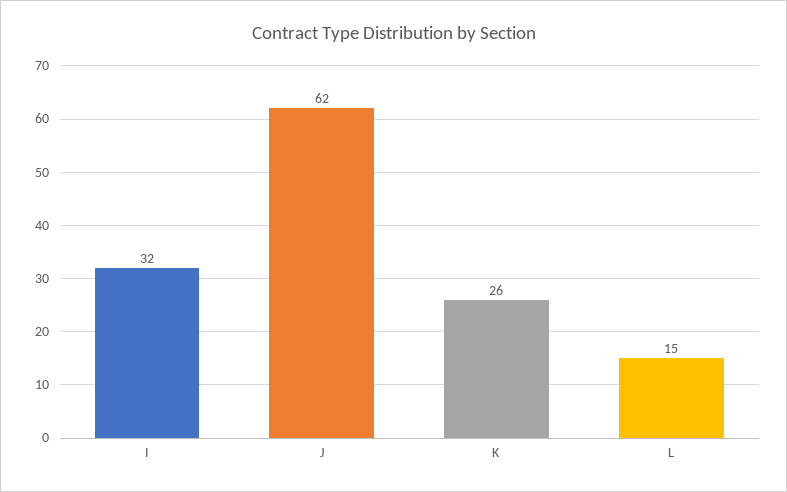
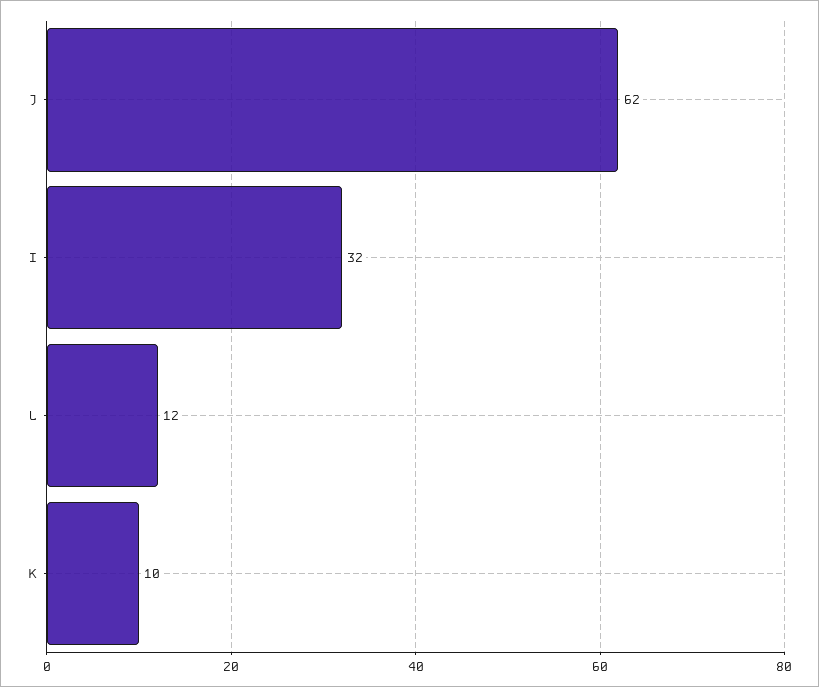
  {
    "I": 32,
    "J": 62,
-   "K": 26,
+   "K": 10,
-   "L": 15
+   "L": 12
  }

